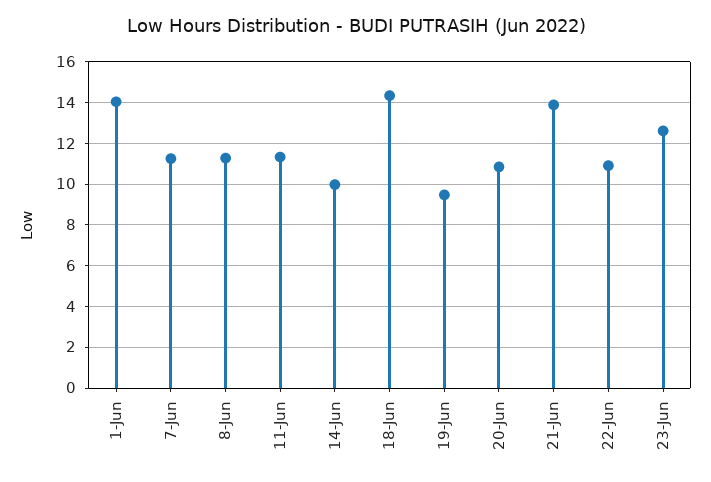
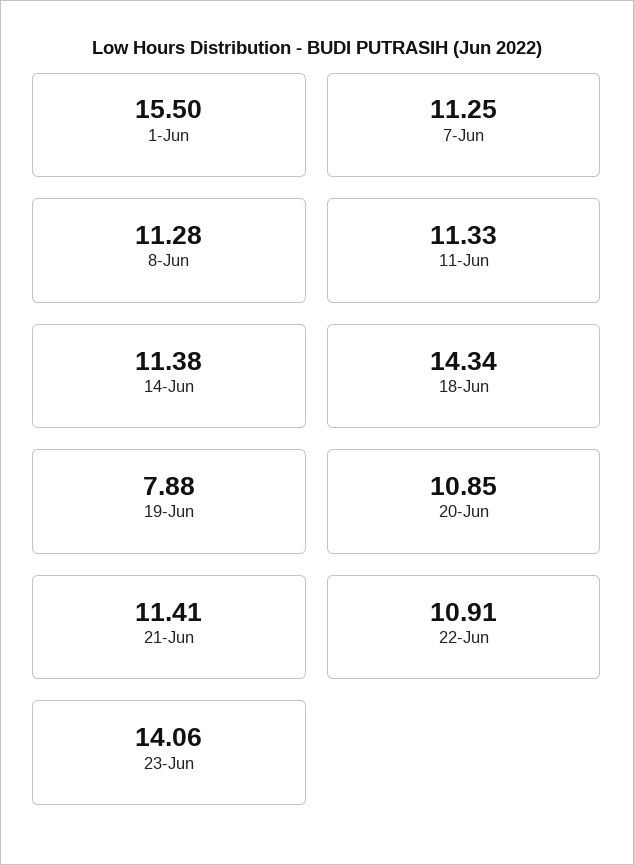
  {
-   "1-Jun": 14,
+   "1-Jun": 15.5,
    "7-Jun": 11.25,
    "8-Jun": 11.28,
    "11-Jun": 11.33,
-   "14-Jun": 10,
+   "14-Jun": 11.38,
    "18-Jun": 14.34,
-   "19-Jun": 9.5,
+   "19-Jun": 7.88,
    "20-Jun": 10.85,
-   "21-Jun": 14,
+   "21-Jun": 11.41,
    "22-Jun": 10.91,
-   "23-Jun": 12.5
+   "23-Jun": 14.06
  }

